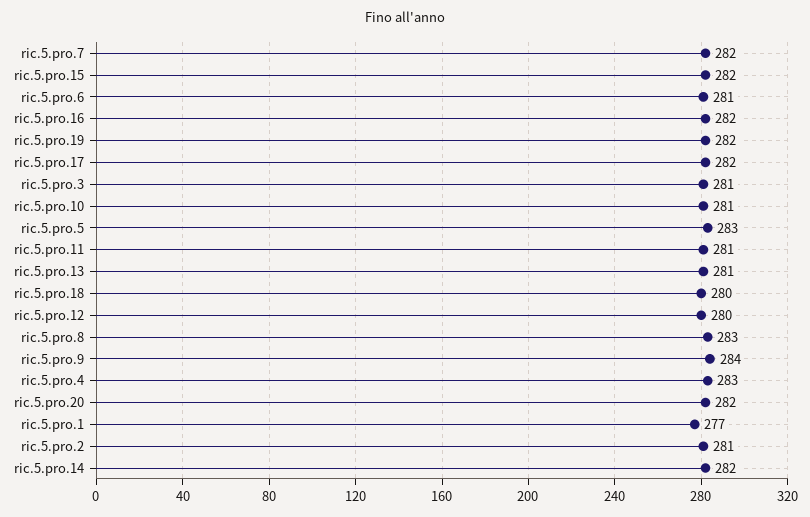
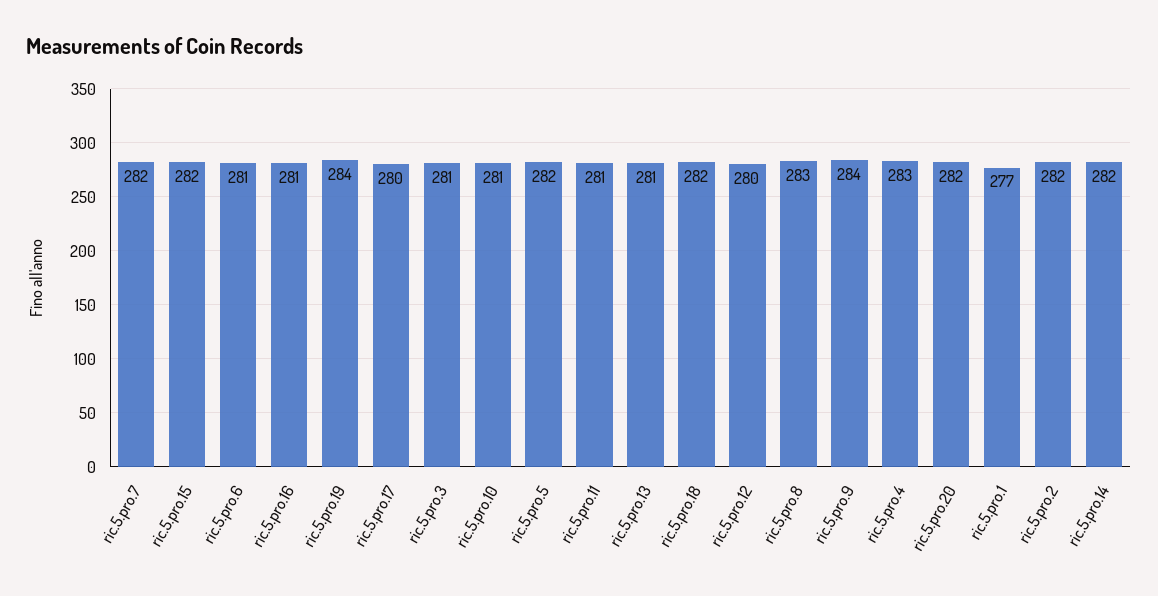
  {
    "ric.5.pro.7": 282,
    "ric.5.pro.15": 282,
    "ric.5.pro.6": 281,
-   "ric.5.pro.16": 282,
+   "ric.5.pro.16": 281,
-   "ric.5.pro.19": 282,
+   "ric.5.pro.19": 284,
-   "ric.5.pro.17": 282,
+   "ric.5.pro.17": 280,
    "ric.5.pro.3": 281,
    "ric.5.pro.10": 281,
-   "ric.5.pro.5": 283,
+   "ric.5.pro.5": 282,
    "ric.5.pro.11": 281,
    "ric.5.pro.13": 281,
-   "ric.5.pro.18": 280,
+   "ric.5.pro.18": 282,
    "ric.5.pro.12": 280,
    "ric.5.pro.8": 283,
    "ric.5.pro.9": 284,
    "ric.5.pro.4": 283,
    "ric.5.pro.20": 282,
    "ric.5.pro.1": 277,
-   "ric.5.pro.2": 281,
+   "ric.5.pro.2": 282,
    "ric.5.pro.14": 282
  }

